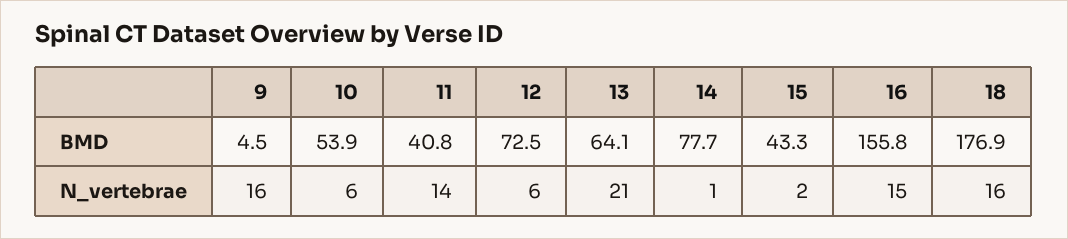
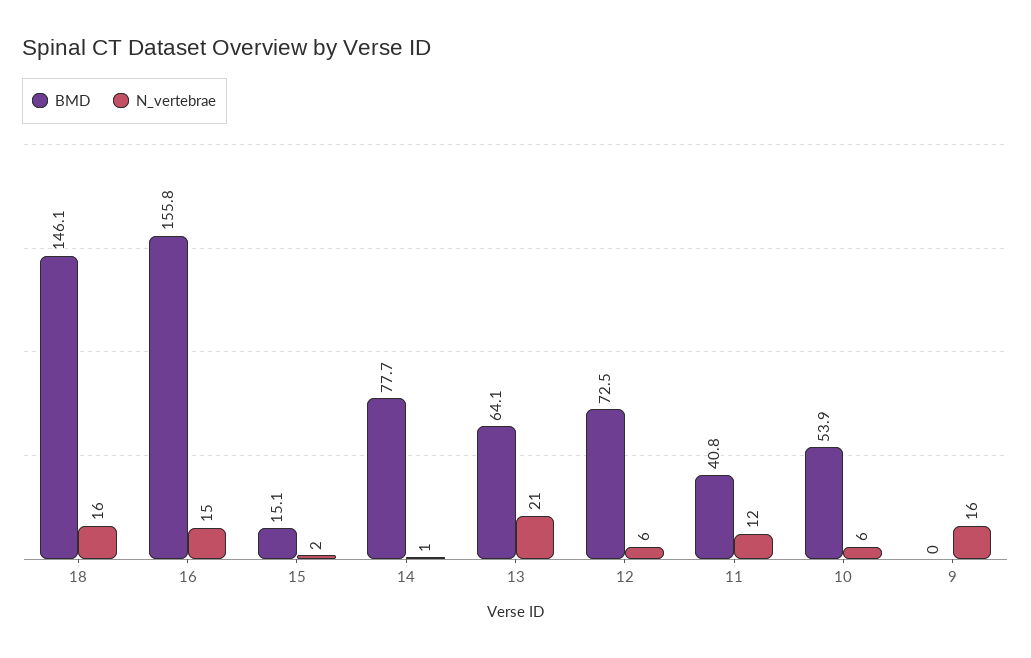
  {
    "BMD": {
-     "9": 4.5,
+     "9": 0,
      "10": 53.9,
      "11": 40.8,
      "12": 72.5,
      "13": 64.1,
      "14": 77.7,
-     "15": 43.3,
+     "15": 15.1,
      "16": 155.8,
-     "18": 176.9
+     "18": 146.1
    },
    "N_vertebrae": {
      "9": 16,
      "10": 6,
-     "11": 14,
+     "11": 12,
      "12": 6,
      "13": 21,
      "14": 1,
      "15": 2,
      "16": 15,
      "18": 16
    }
  }

